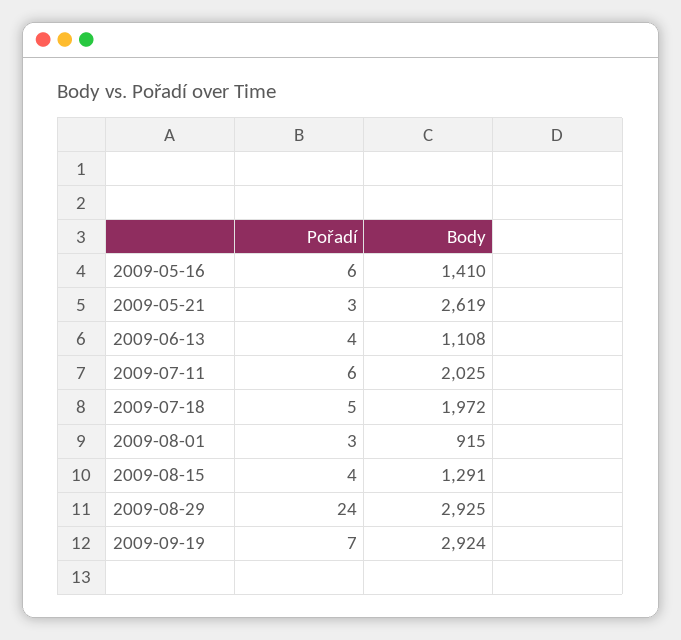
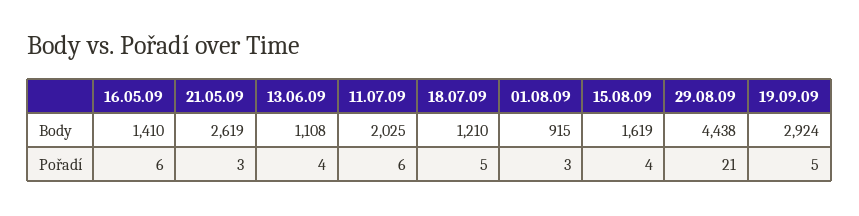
  {
    "Pořadí": {
      "2009-05-16": 6,
      "2009-05-21": 3,
      "2009-06-13": 4,
      "2009-07-11": 6,
      "2009-07-18": 5,
      "2009-08-01": 3,
      "2009-08-15": 4,
-     "2009-08-29": 24,
+     "2009-08-29": 21,
-     "2009-09-19": 7
+     "2009-09-19": 5
    },
    "Body": {
      "2009-05-16": 1410,
      "2009-05-21": 2619,
      "2009-06-13": 1108,
      "2009-07-11": 2025,
-     "2009-07-18": 1972,
+     "2009-07-18": 1210,
      "2009-08-01": 915,
-     "2009-08-15": 1291,
+     "2009-08-15": 1619,
-     "2009-08-29": 2925,
+     "2009-08-29": 4438,
      "2009-09-19": 2924
    }
  }

